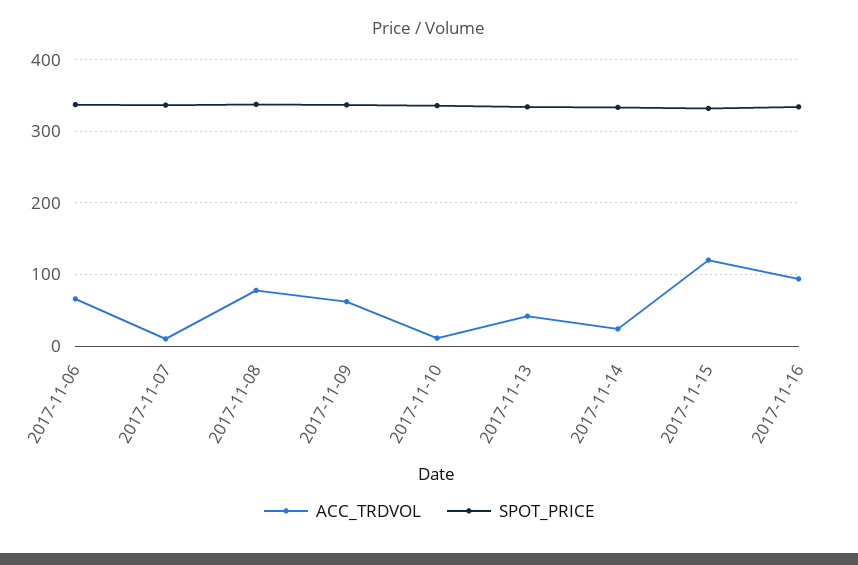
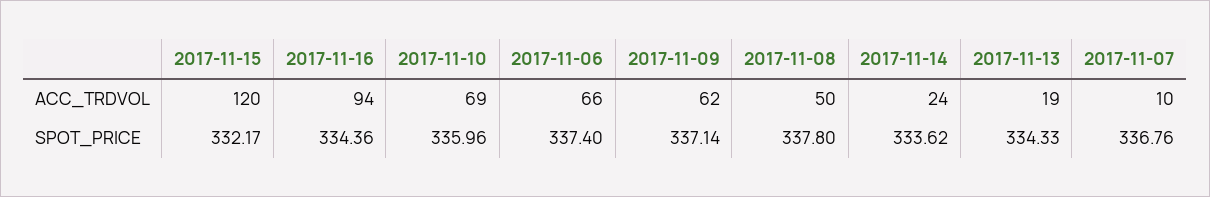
  {
    "ACC_TRDVOL": {
      "2017-11-06": 66,
      "2017-11-07": 10,
-     "2017-11-08": 80,
+     "2017-11-08": 50,
      "2017-11-09": 62,
-     "2017-11-10": 10,
+     "2017-11-10": 69,
-     "2017-11-13": 40,
+     "2017-11-13": 19,
      "2017-11-14": 24,
      "2017-11-15": 120,
      "2017-11-16": 94
    },
    "SPOT_PRICE": {
      "2017-11-06": 337.4,
      "2017-11-07": 336.76,
      "2017-11-08": 337.8,
      "2017-11-09": 337.14,
      "2017-11-10": 335.96,
      "2017-11-13": 334.33,
      "2017-11-14": 333.62,
      "2017-11-15": 332.17,
      "2017-11-16": 334.36
    }
  }

